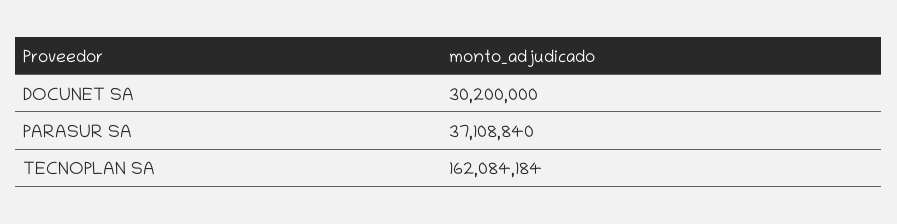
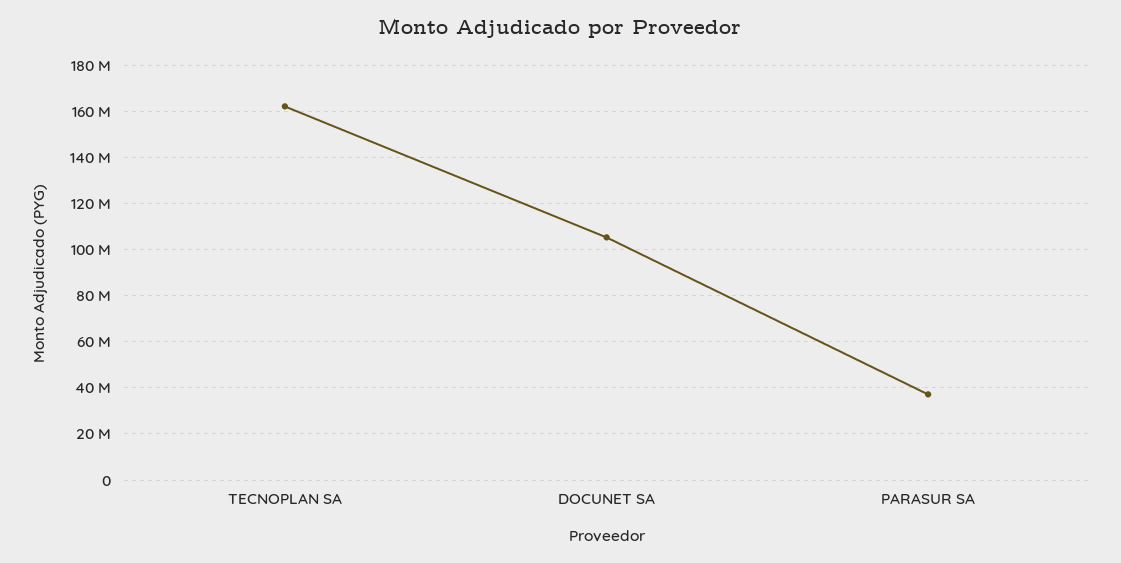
  {
-   "DOCUNET SA": 30200000,
+   "DOCUNET SA": 105000000,
    "PARASUR SA": 37108840,
    "TECNOPLAN SA": 162084184
  }

